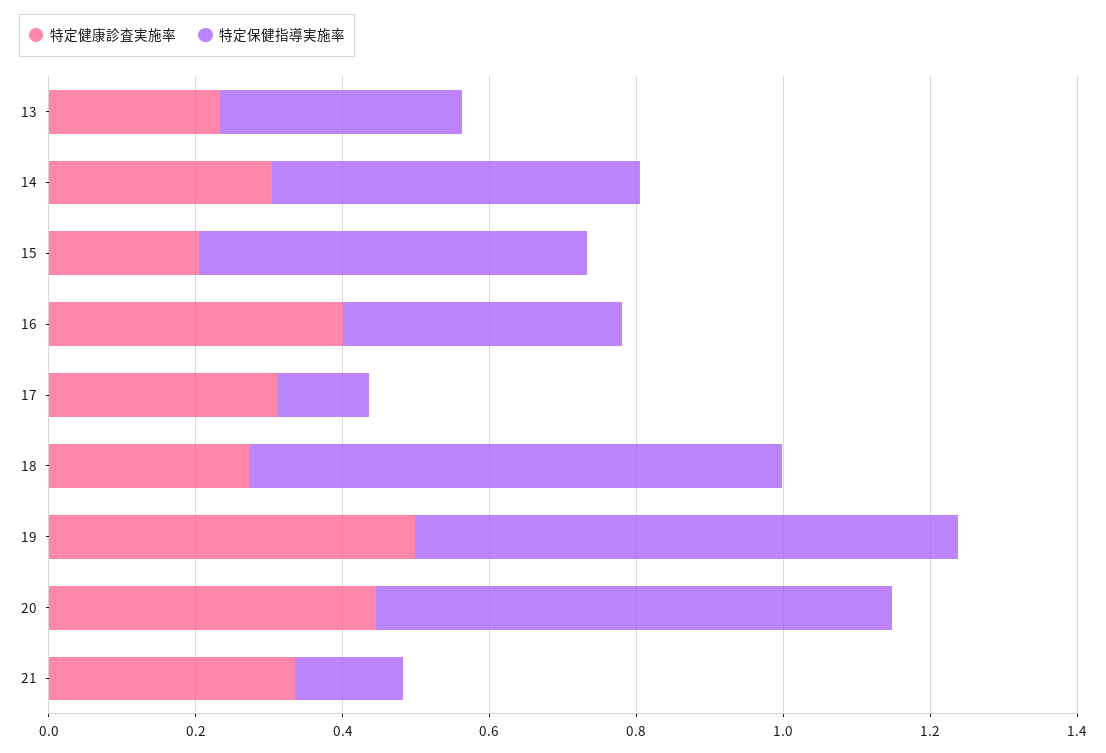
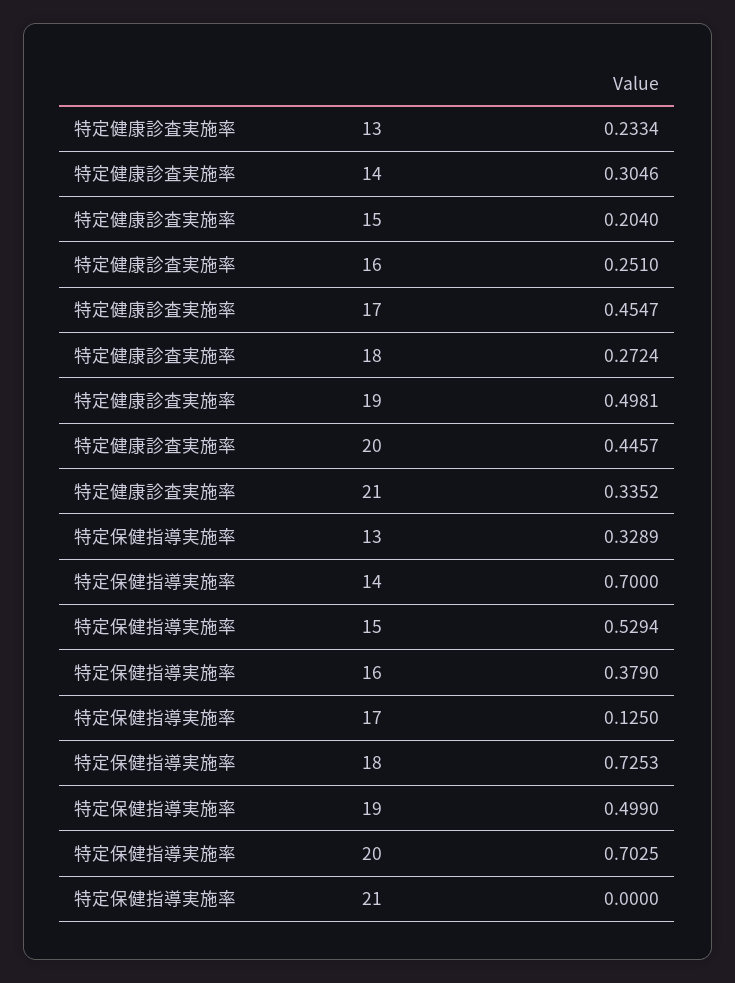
  {
    "特定健康診査実施率": {
      "13": 0.2334,
      "14": 0.3046,
      "15": 0.204,
-     "16": 0.4,
+     "16": 0.251,
-     "17": 0.3,
+     "17": 0.4547,
      "18": 0.2724,
      "19": 0.4981,
      "20": 0.4457,
      "21": 0.3352
    },
    "特定保健指導実施率": {
      "13": 0.3289,
-     "14": 0.5,
+     "14": 0.7,
      "15": 0.5294,
      "16": 0.379,
      "17": 0.125,
      "18": 0.7253,
-     "19": 0.75,
+     "19": 0.499,
      "20": 0.7025,
-     "21": 0.15
+     "21": 0
    }
  }

